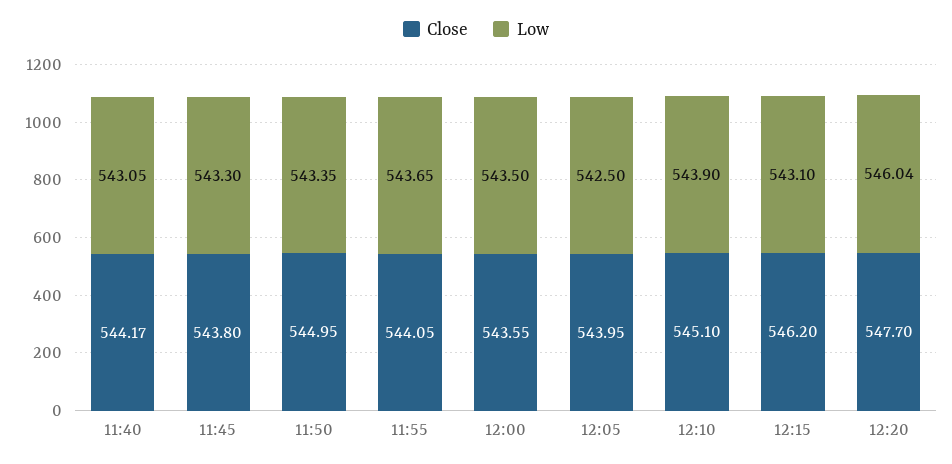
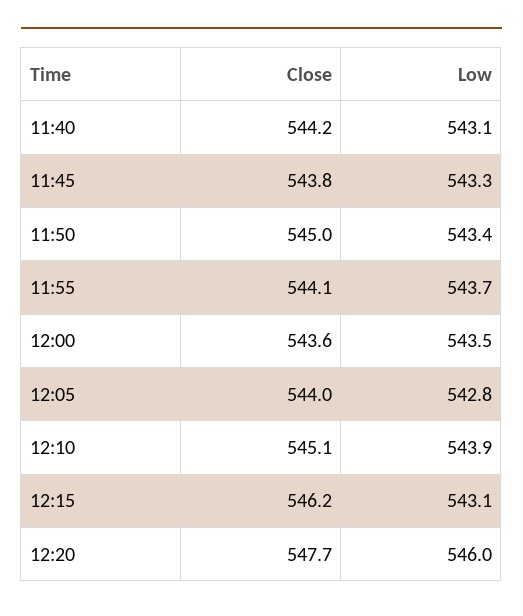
  {
    "Close": {
      "11:40": 544.17,
      "11:45": 543.8,
      "11:50": 544.95,
      "11:55": 544.05,
      "12:00": 543.55,
      "12:05": 543.95,
      "12:10": 545.1,
      "12:15": 546.2,
      "12:20": 547.7
    },
    "Low": {
      "11:40": 543.05,
      "11:45": 543.3,
      "11:50": 543.35,
      "11:55": 543.65,
      "12:00": 543.5,
-     "12:05": 542.5,
+     "12:05": 542.8,
      "12:10": 543.9,
      "12:15": 543.1,
      "12:20": 546.04
    }
  }

